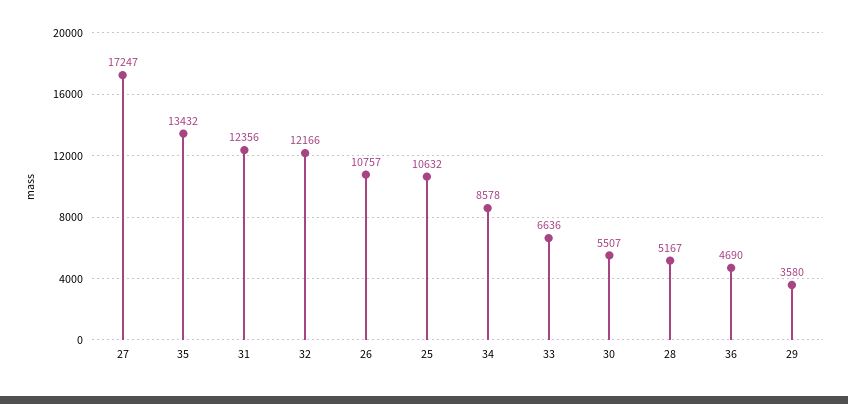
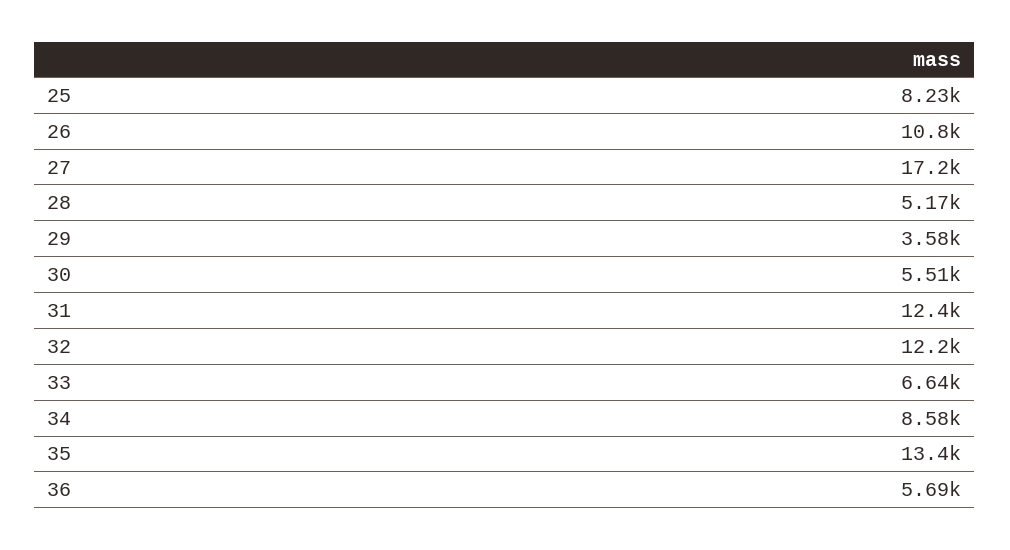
  {
    "27": 17247,
    "35": 13432,
    "31": 12356,
    "32": 12166,
    "26": 10757,
-   "25": 10632,
+   "25": 8230,
    "34": 8578,
    "33": 6636,
    "30": 5507,
    "28": 5167,
-   "36": 4690,
+   "36": 5690,
    "29": 3580
  }

